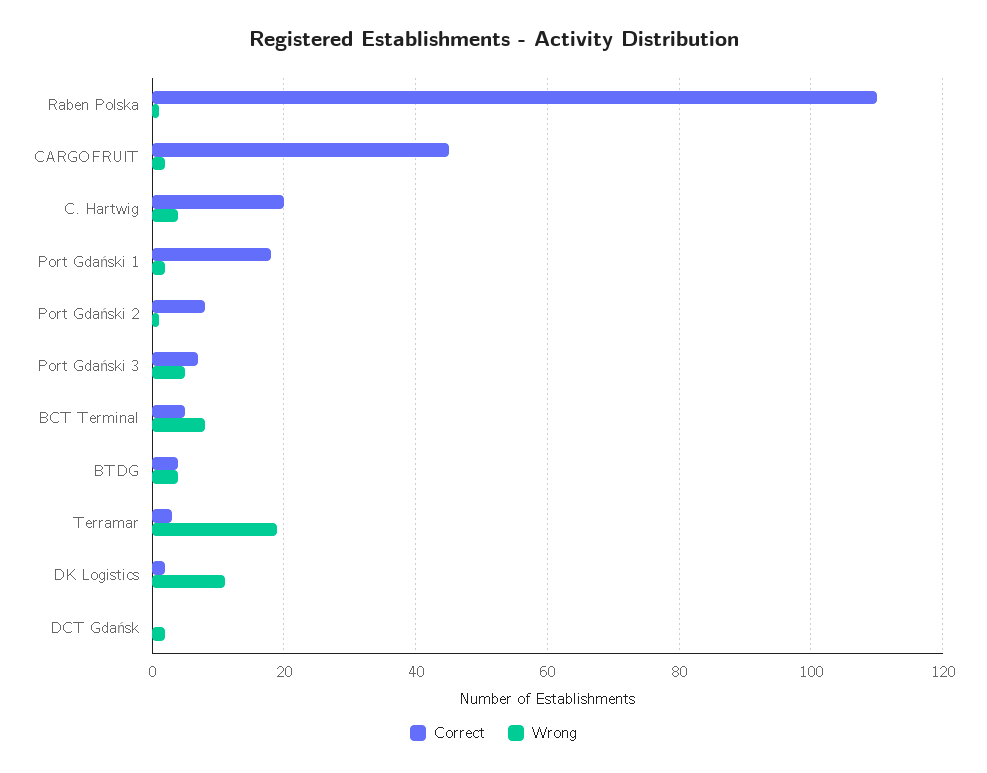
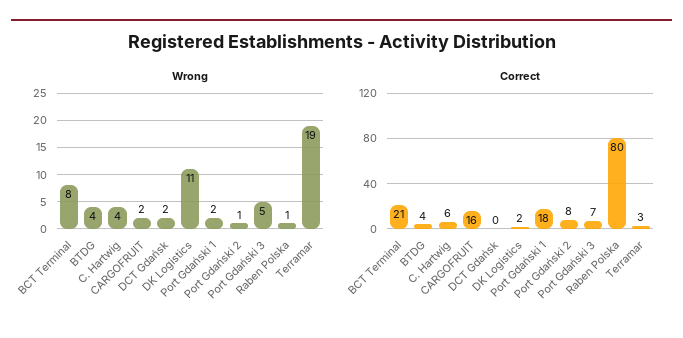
  {
    "Correct": {
-     "Raben Polska": 110,
+     "Raben Polska": 80,
-     "CARGOFRUIT": 45,
+     "CARGOFRUIT": 16,
-     "C. Hartwig": 20,
+     "C. Hartwig": 6,
      "Port Gdański 1": 18,
      "Port Gdański 2": 8,
      "Port Gdański 3": 7,
-     "BCT Terminal": 5,
+     "BCT Terminal": 21,
      "BTDG": 4,
      "Terramar": 3,
      "DK Logistics": 2,
      "DCT Gdańsk": 0
    },
    "Wrong": {
      "Raben Polska": 1,
      "CARGOFRUIT": 2,
      "C. Hartwig": 4,
      "Port Gdański 1": 2,
      "Port Gdański 2": 1,
      "Port Gdański 3": 5,
      "BCT Terminal": 8,
      "BTDG": 4,
      "Terramar": 19,
      "DK Logistics": 11,
      "DCT Gdańsk": 2
    }
  }

